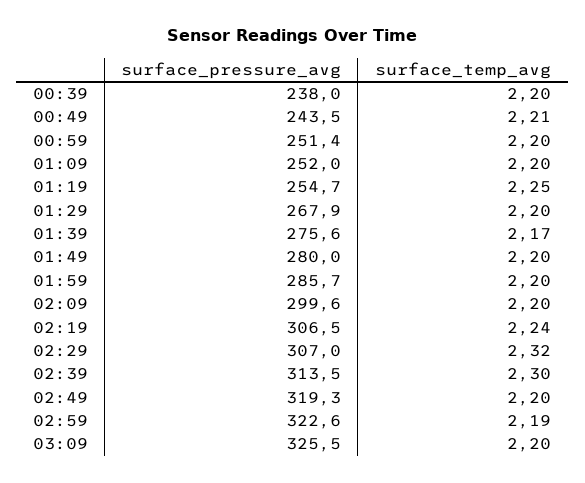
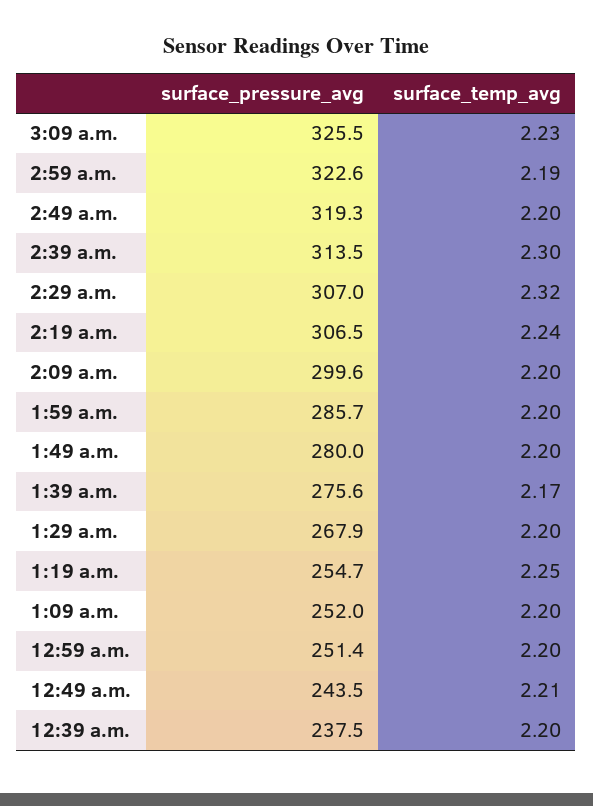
  {
    "surface_pressure_avg": {
-     "00:39": 238,
+     "00:39": 237.5,
      "00:49": 243.5,
      "00:59": 251.4,
      "01:09": 252,
      "01:19": 254.7,
      "01:29": 267.9,
      "01:39": 275.6,
      "01:49": 280,
      "01:59": 285.7,
      "02:09": 299.6,
      "02:19": 306.5,
      "02:29": 307,
      "02:39": 313.5,
      "02:49": 319.3,
      "02:59": 322.6,
      "03:09": 325.5
    },
    "surface_temp_avg": {
      "00:39": 2.2,
      "00:49": 2.21,
      "00:59": 2.2,
      "01:09": 2.2,
      "01:19": 2.25,
      "01:29": 2.2,
      "01:39": 2.17,
      "01:49": 2.2,
      "01:59": 2.2,
      "02:09": 2.2,
      "02:19": 2.24,
      "02:29": 2.32,
      "02:39": 2.3,
      "02:49": 2.2,
      "02:59": 2.19,
-     "03:09": 2.2
+     "03:09": 2.23
    }
  }

